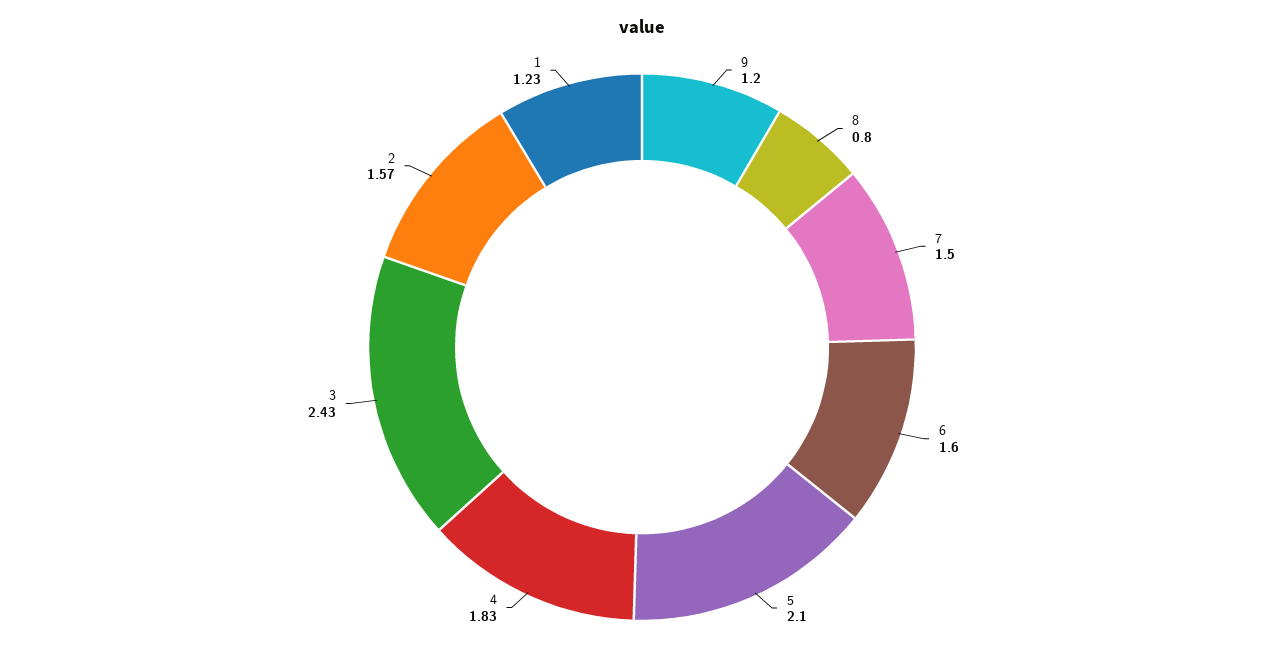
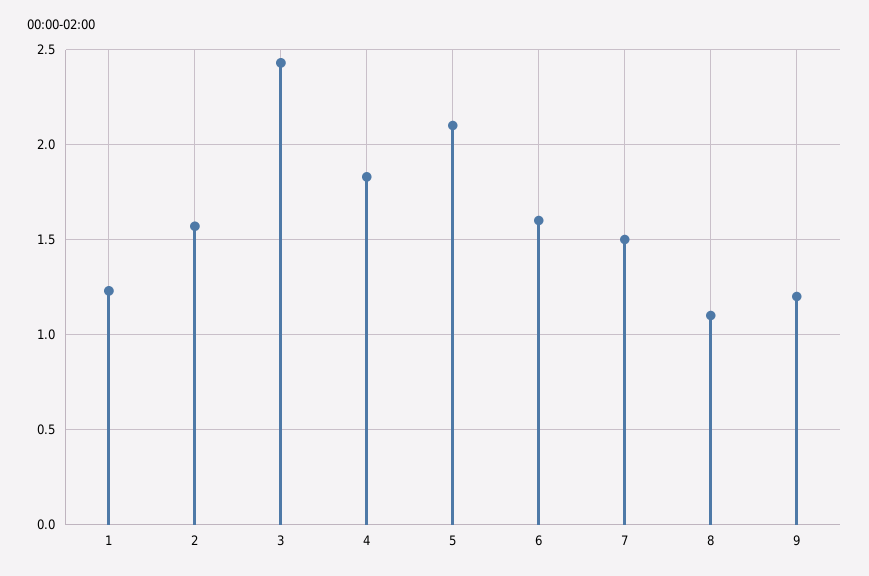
  {
    "9": 1.2,
-   "8": 0.8,
+   "8": 1.1,
    "7": 1.5,
    "6": 1.6,
    "5": 2.1,
    "4": 1.83,
    "3": 2.43,
    "2": 1.57,
    "1": 1.23
  }

